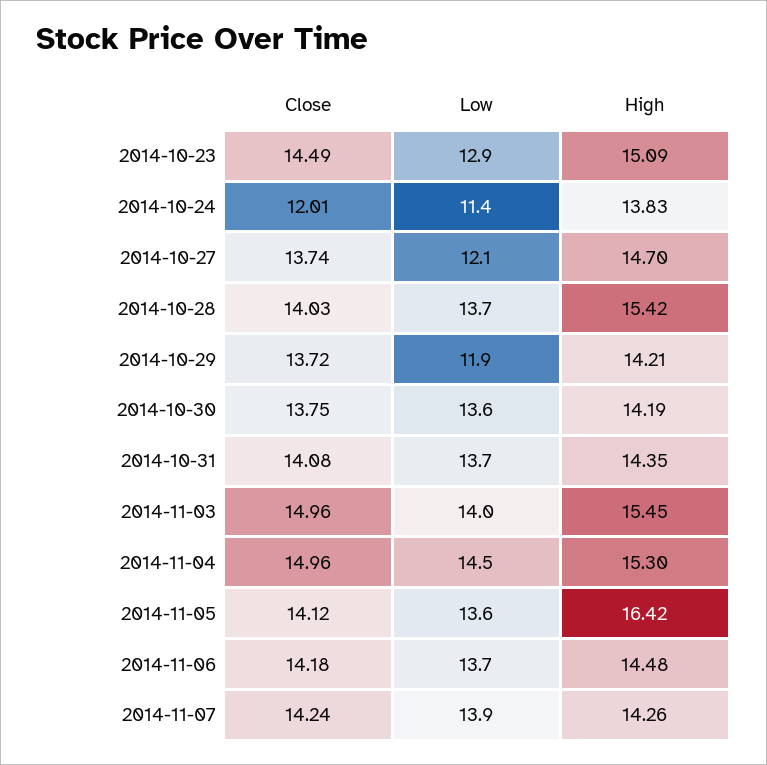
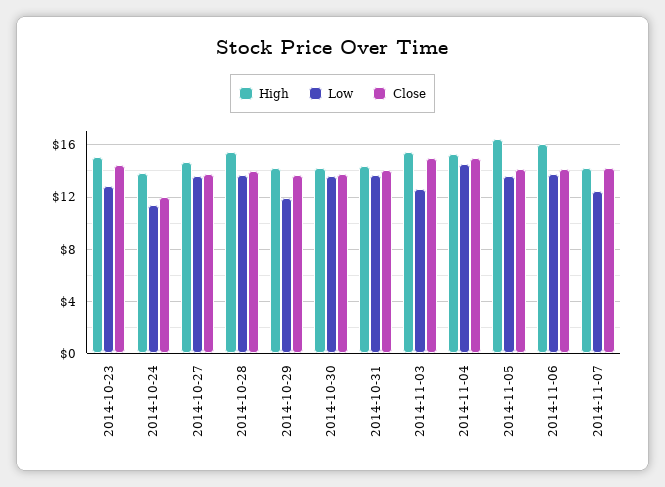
  {
    "Close": {
      "2014-10-23": 14.49,
      "2014-10-24": 12.01,
      "2014-10-27": 13.74,
      "2014-10-28": 14.03,
      "2014-10-29": 13.72,
      "2014-10-30": 13.75,
      "2014-10-31": 14.08,
      "2014-11-03": 14.96,
      "2014-11-04": 14.96,
      "2014-11-05": 14.12,
      "2014-11-06": 14.18,
      "2014-11-07": 14.24
    },
    "Low": {
      "2014-10-23": 12.9,
      "2014-10-24": 11.4,
-     "2014-10-27": 12.1,
+     "2014-10-27": 13.5,
      "2014-10-28": 13.7,
      "2014-10-29": 11.9,
      "2014-10-30": 13.6,
      "2014-10-31": 13.7,
-     "2014-11-03": 14,
+     "2014-11-03": 12.5,
      "2014-11-04": 14.5,
      "2014-11-05": 13.6,
      "2014-11-06": 13.7,
-     "2014-11-07": 13.9
+     "2014-11-07": 12.5
    },
    "High": {
      "2014-10-23": 15.09,
      "2014-10-24": 13.83,
      "2014-10-27": 14.7,
      "2014-10-28": 15.42,
      "2014-10-29": 14.21,
      "2014-10-30": 14.19,
      "2014-10-31": 14.35,
      "2014-11-03": 15.45,
      "2014-11-04": 15.3,
      "2014-11-05": 16.42,
-     "2014-11-06": 14.48,
+     "2014-11-06": 16,
      "2014-11-07": 14.26
    }
  }

